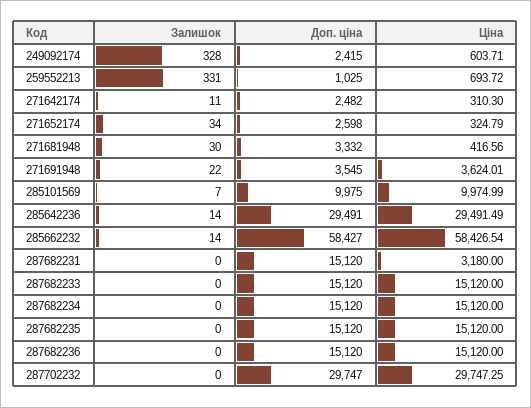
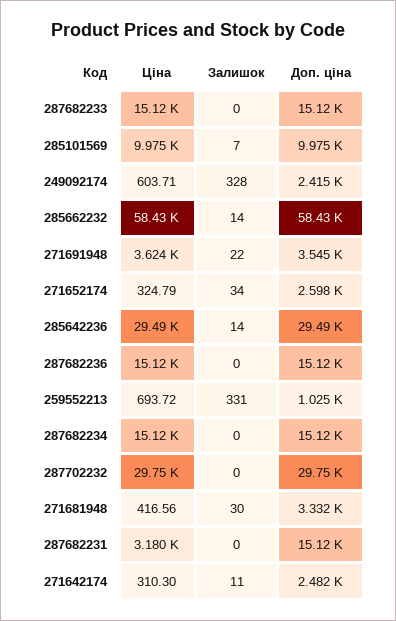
  {
    "Залишок": {
      "249092174": 328,
      "259552213": 331,
      "271642174": 11,
      "271652174": 34,
      "271681948": 30,
      "271691948": 22,
      "285101569": 7,
      "285642236": 14,
      "285662232": 14,
      "287682231": 0,
      "287682233": 0,
      "287682234": 0,
-     "287682235": 0,
      "287682236": 0,
      "287702232": 0
    },
    "Доп. ціна": {
      "249092174": 2415,
      "259552213": 1025,
      "271642174": 2482,
      "271652174": 2598,
      "271681948": 3332,
      "271691948": 3545,
      "285101569": 9975,
      "285642236": 29491,
      "285662232": 58427,
      "287682231": 15120,
      "287682233": 15120,
      "287682234": 15120,
-     "287682235": 15120,
      "287682236": 15120,
      "287702232": 29747
    },
    "Ціна": {
      "249092174": 603.71,
      "259552213": 693.72,
      "271642174": 310.3,
      "271652174": 324.79,
      "271681948": 416.56,
      "271691948": 3624.01,
      "285101569": 9974.99,
      "285642236": 29491.49,
      "285662232": 58426.54,
      "287682231": 3180,
      "287682233": 15120,
      "287682234": 15120,
-     "287682235": 15120,
      "287682236": 15120,
      "287702232": 29747.25
    }
  }

